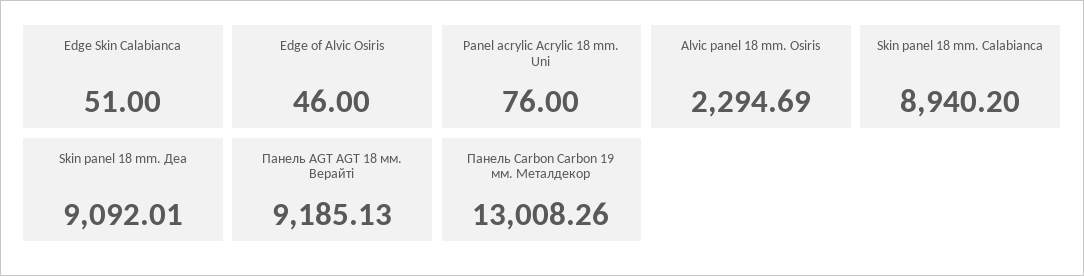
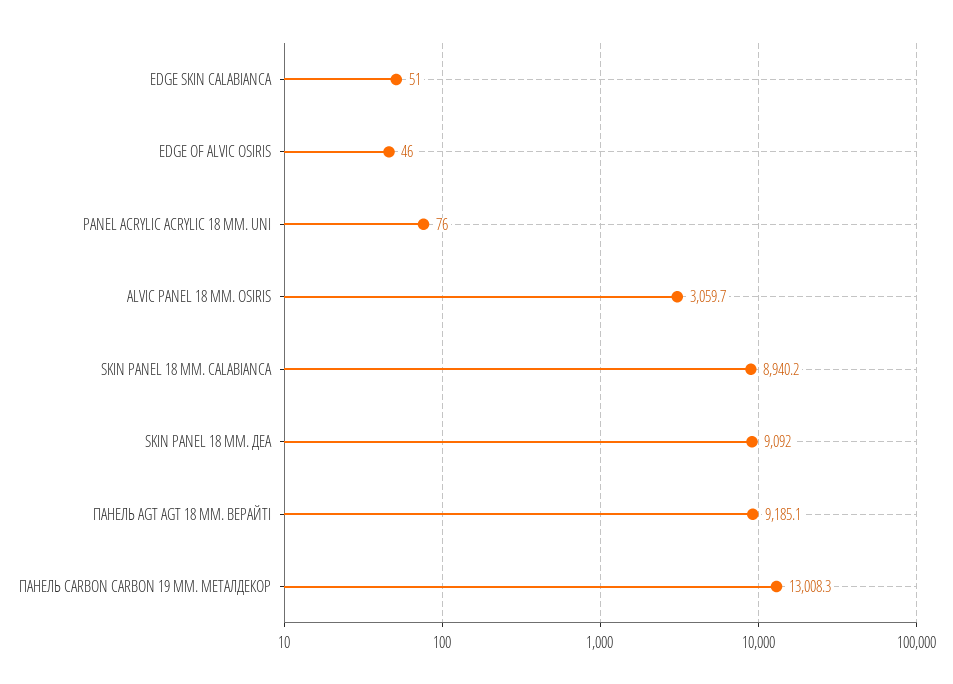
  {
    "Edge Skin Calabianca": 51,
    "Edge of Alvic Osiris": 46,
    "Panel acrylic Acrylic 18 mm. Uni": 76,
-   "Alvic panel 18 mm. Osiris": 2294.69,
+   "Alvic panel 18 mm. Osiris": 3059.7,
    "Skin panel 18 mm. Calabianca": 8940.2,
    "Skin panel 18 mm. Деа": 9092.01,
    "Панель AGT AGT 18 мм. Верайті": 9185.13,
    "Панель Carbon Carbon 19 мм. Металдекор": 13008.26
  }

